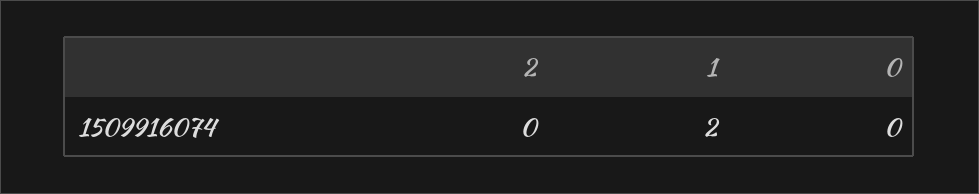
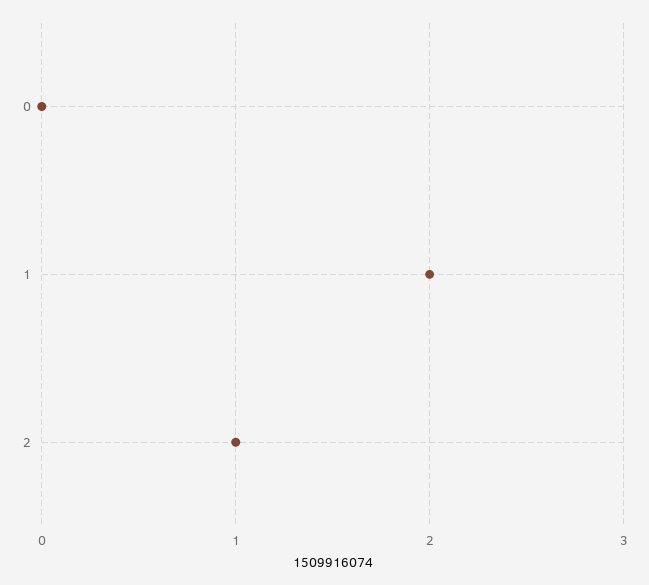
  {
-   "2": 0,
+   "2": 1,
    "1": 2,
    "0": 0
  }

